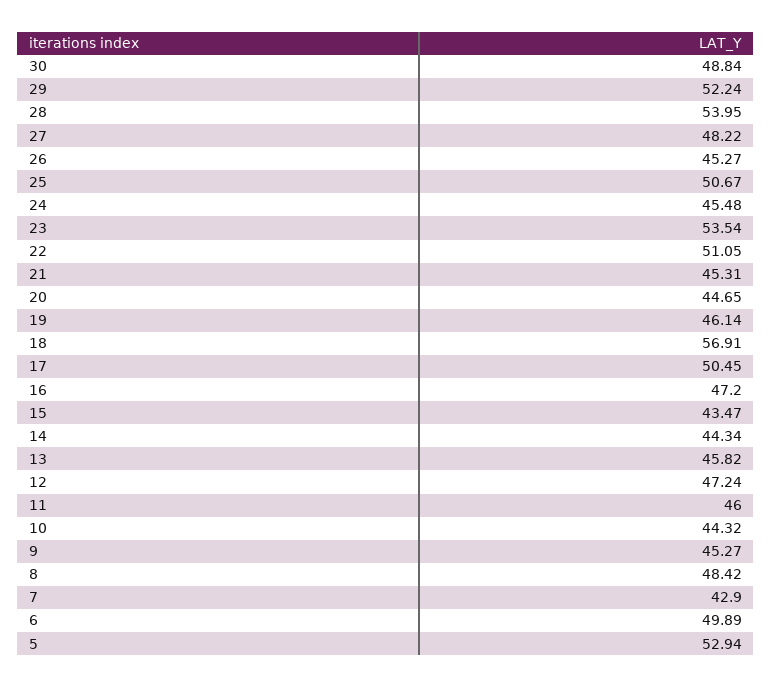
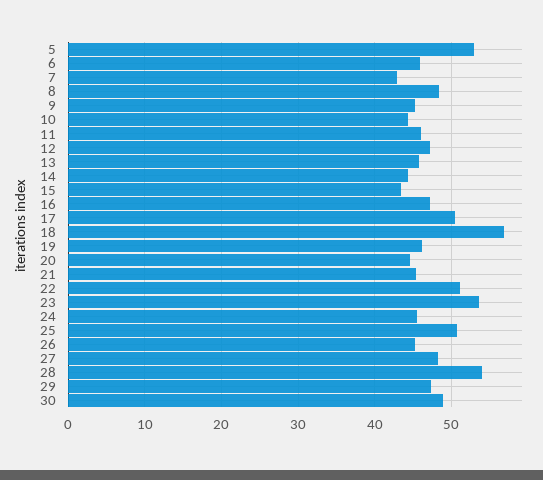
  {
    "30": 48.84,
-   "29": 52.24,
+   "29": 47,
    "28": 53.95,
    "27": 48.22,
    "26": 45.27,
    "25": 50.67,
    "24": 45.48,
    "23": 53.54,
    "22": 51.05,
    "21": 45.31,
    "20": 44.65,
    "19": 46.14,
    "18": 56.91,
    "17": 50.45,
    "16": 47.2,
    "15": 43.47,
    "14": 44.34,
    "13": 45.82,
    "12": 47.24,
    "11": 46,
    "10": 44.32,
    "9": 45.27,
    "8": 48.42,
    "7": 42.9,
-   "6": 49.89,
+   "6": 46,
    "5": 52.94
  }

